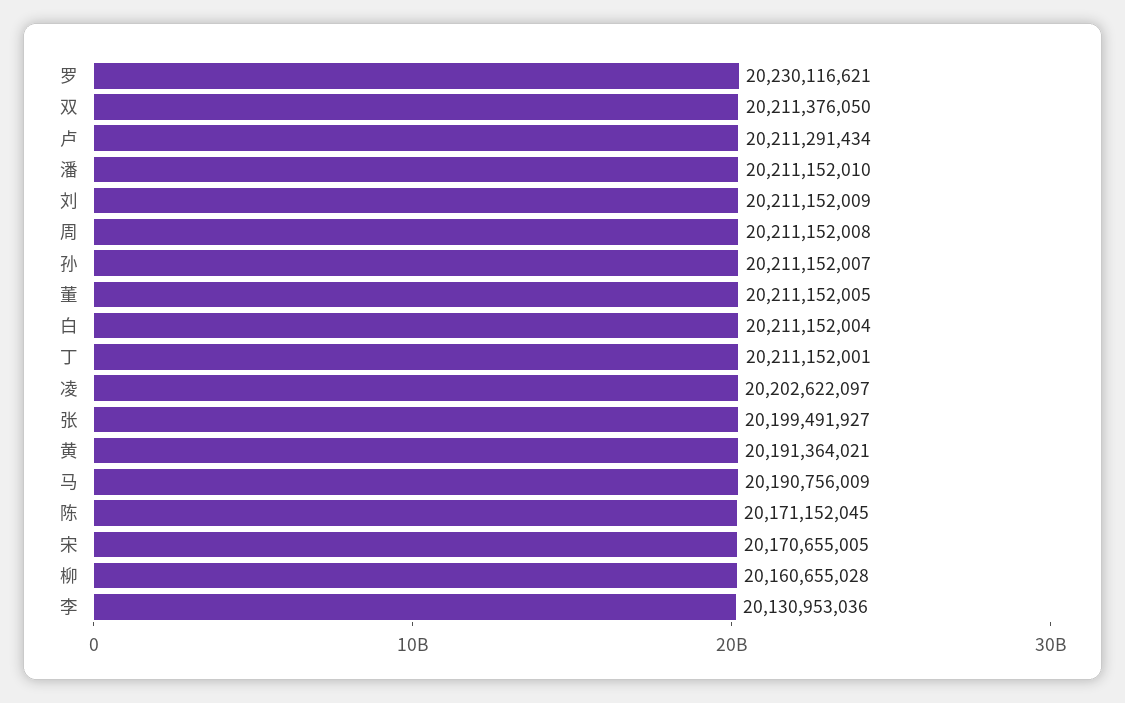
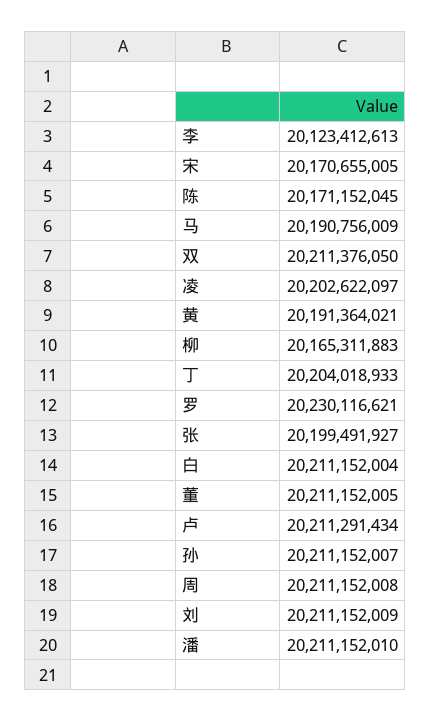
  {
    "罗": 20230116621,
    "双": 20211376050,
    "卢": 20211291434,
    "潘": 20211152010,
    "刘": 20211152009,
    "周": 20211152008,
    "孙": 20211152007,
    "董": 20211152005,
    "白": 20211152004,
-   "丁": 20211152001,
+   "丁": 20204018933,
    "凌": 20202622097,
    "张": 20199491927,
    "黄": 20191364021,
    "马": 20190756009,
    "陈": 20171152045,
    "宋": 20170655005,
-   "柳": 20160655028,
+   "柳": 20165311883,
-   "李": 20130953036
+   "李": 20123412613
  }

